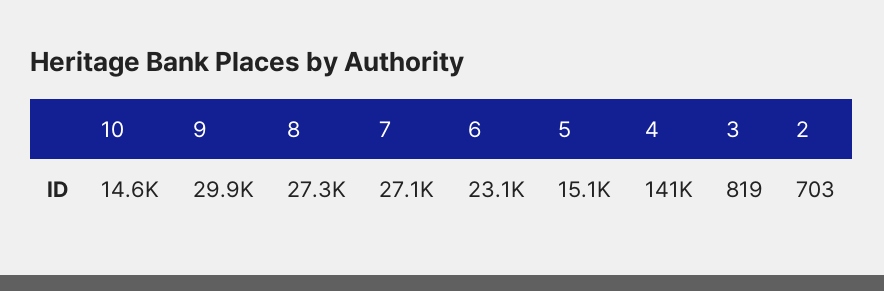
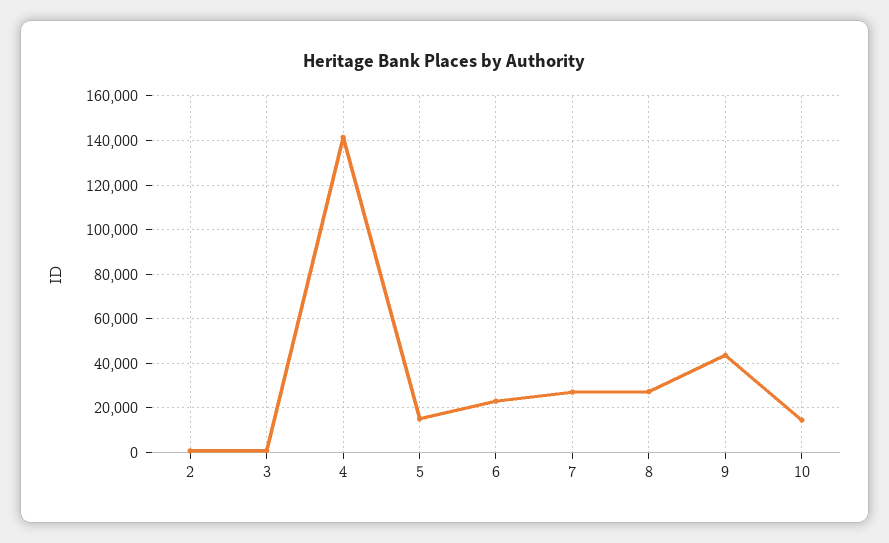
  {
    "10": 14600,
-   "9": 29900,
+   "9": 45000,
    "8": 27300,
    "7": 27100,
    "6": 23100,
    "5": 15100,
    "4": 141000,
    "3": 819,
    "2": 703
  }

